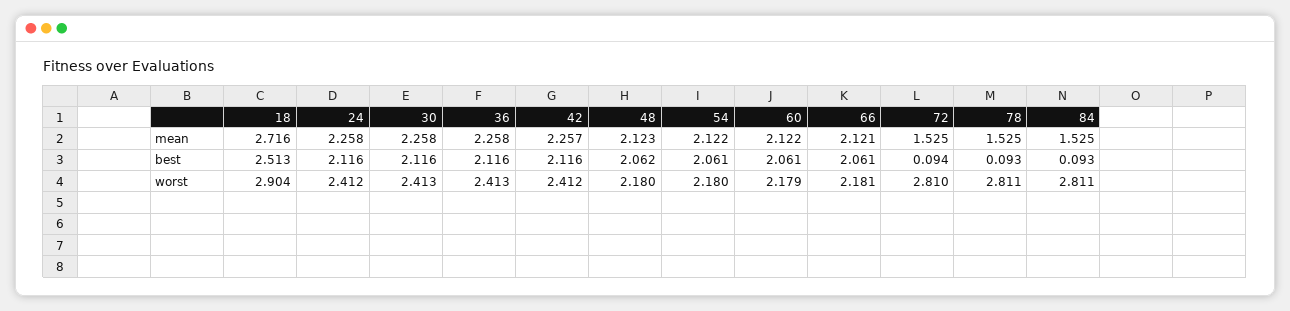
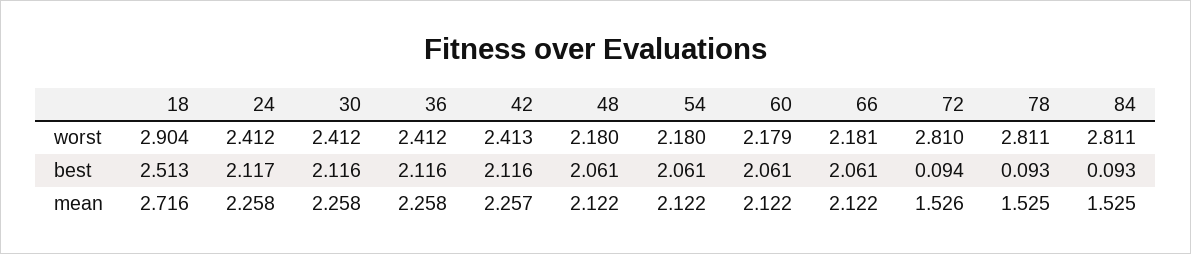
  {
    "18": {
      "mean": 2.716,
      "best": 2.513,
      "worst": 2.904
    },
    "24": {
      "mean": 2.258,
-     "best": 2.116,
+     "best": 2.117,
      "worst": 2.412
    },
    "30": {
      "mean": 2.258,
      "best": 2.116,
-     "worst": 2.413
+     "worst": 2.412
    },
    "36": {
      "mean": 2.258,
      "best": 2.116,
-     "worst": 2.413
+     "worst": 2.412
    },
    "42": {
      "mean": 2.257,
      "best": 2.116,
-     "worst": 2.412
+     "worst": 2.413
    },
    "48": {
-     "mean": 2.123,
+     "mean": 2.122,
-     "best": 2.062,
+     "best": 2.061,
      "worst": 2.18
    },
    "54": {
      "mean": 2.122,
      "best": 2.061,
      "worst": 2.18
    },
    "60": {
      "mean": 2.122,
      "best": 2.061,
      "worst": 2.179
    },
    "66": {
-     "mean": 2.121,
+     "mean": 2.122,
      "best": 2.061,
      "worst": 2.181
    },
    "72": {
-     "mean": 1.525,
+     "mean": 1.526,
      "best": 0.094,
      "worst": 2.81
    },
    "78": {
      "mean": 1.525,
      "best": 0.093,
      "worst": 2.811
    },
    "84": {
      "mean": 1.525,
      "best": 0.093,
      "worst": 2.811
    }
  }

